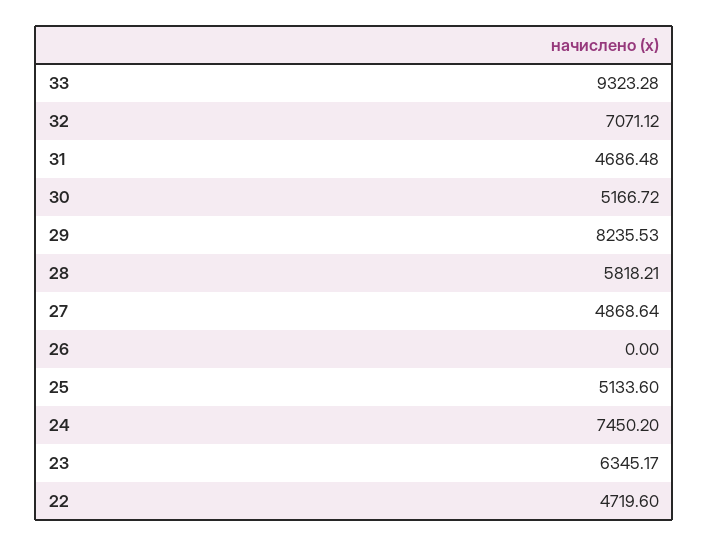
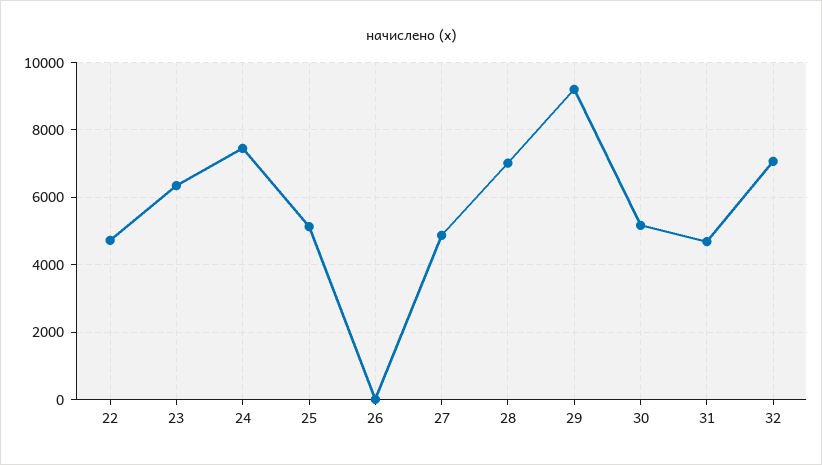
  {
-   "33": 9323.28,
    "32": 7071.12,
    "31": 4686.48,
    "30": 5166.72,
-   "29": 8235.53,
+   "29": 9200,
-   "28": 5818.21,
+   "28": 7000,
    "27": 4868.64,
    "26": 0,
    "25": 5133.6,
    "24": 7450.2,
    "23": 6345.17,
    "22": 4719.6
  }

